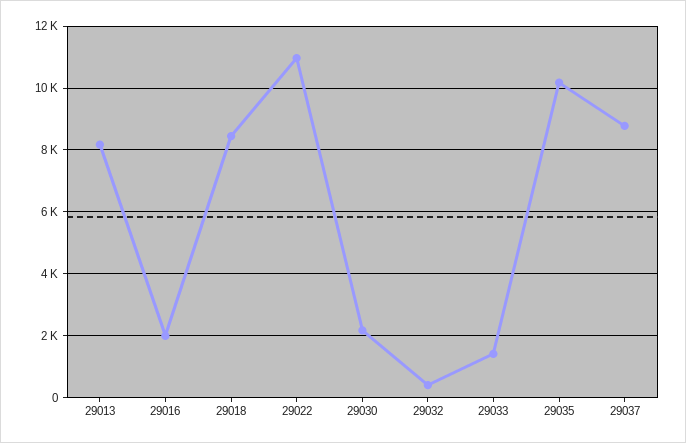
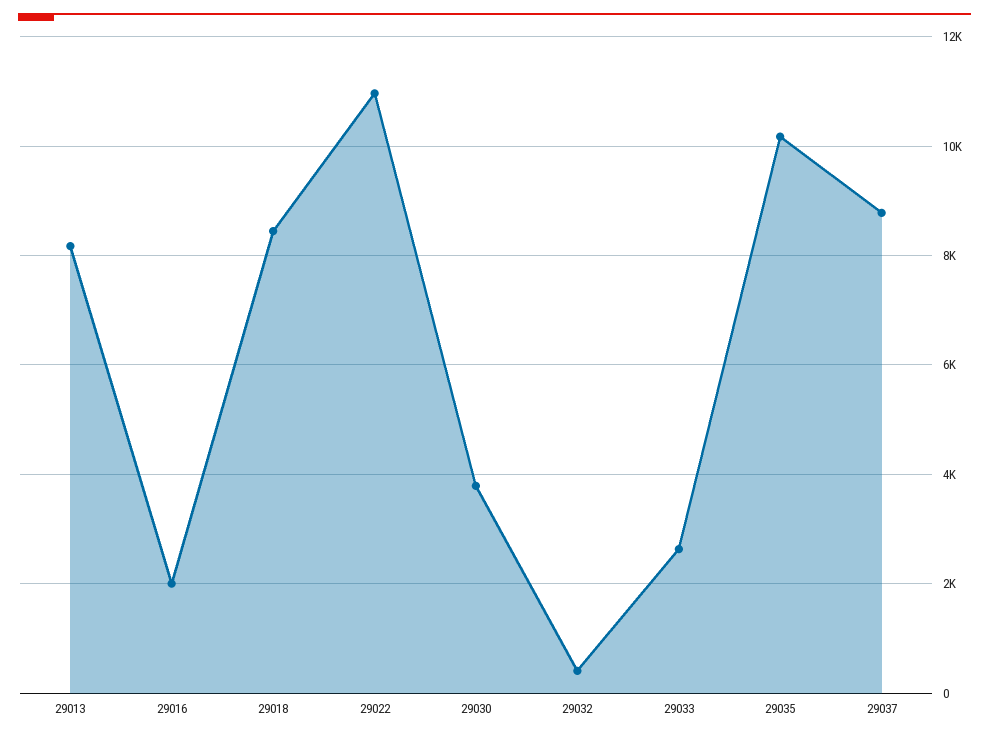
  {
    "29013": 8200,
    "29016": 2000,
    "29018": 8400,
    "29022": 11000,
-   "29030": 2200,
+   "29030": 3800,
    "29032": 400,
-   "29033": 1400,
+   "29033": 2600,
    "29035": 10200,
    "29037": 8800
  }

